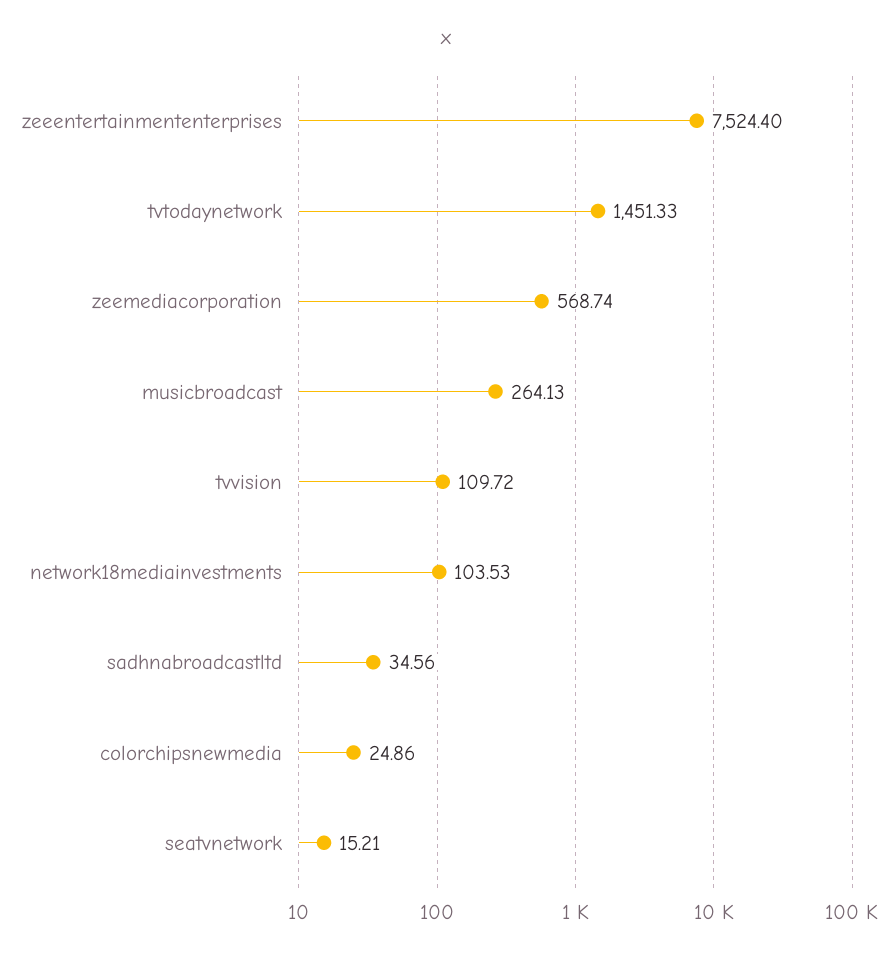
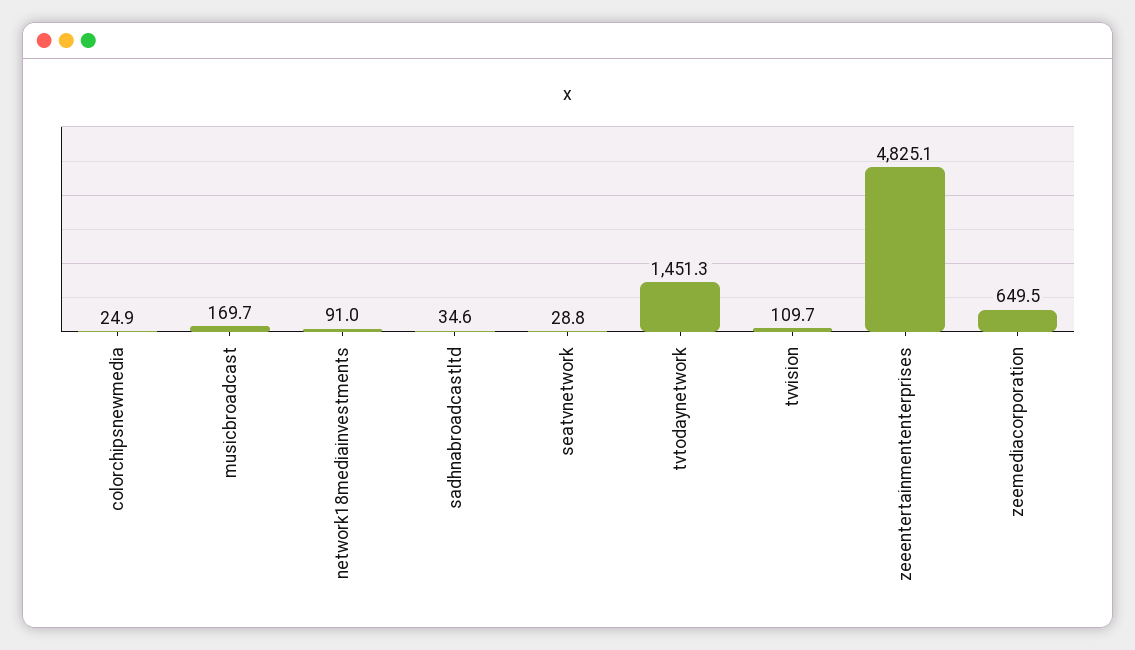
  {
-   "zeeentertainmententerprises": 7524.4,
+   "zeeentertainmententerprises": 4825.1,
    "tvtodaynetwork": 1451.33,
-   "zeemediacorporation": 568.74,
+   "zeemediacorporation": 649.5,
-   "musicbroadcast": 264.13,
+   "musicbroadcast": 169.7,
    "tvvision": 109.72,
-   "network18mediainvestments": 103.53,
+   "network18mediainvestments": 91,
    "sadhnabroadcastltd": 34.56,
    "colorchipsnewmedia": 24.86,
-   "seatvnetwork": 15.21
+   "seatvnetwork": 28.8
  }

